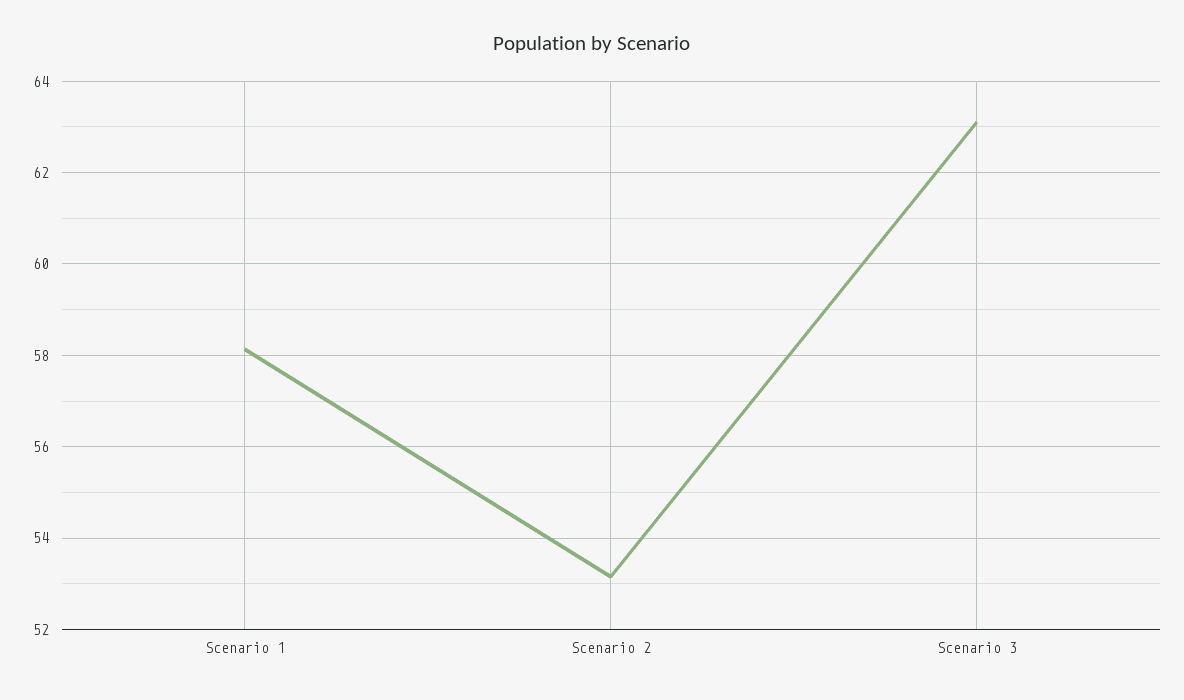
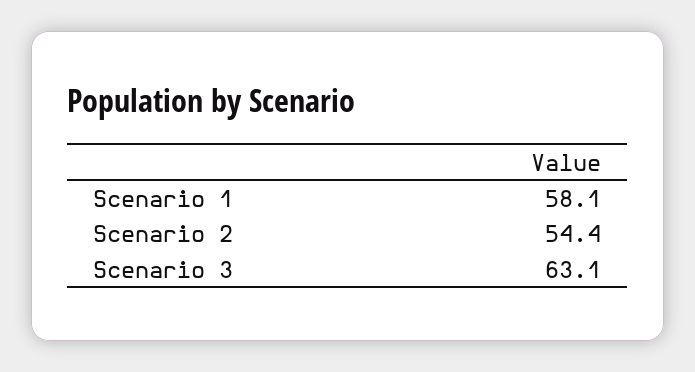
  {
    "Scenario 1": 58.1,
-   "Scenario 2": 53.2,
+   "Scenario 2": 54.4,
    "Scenario 3": 63.1
  }

